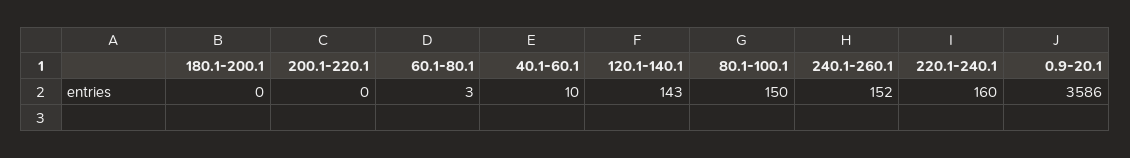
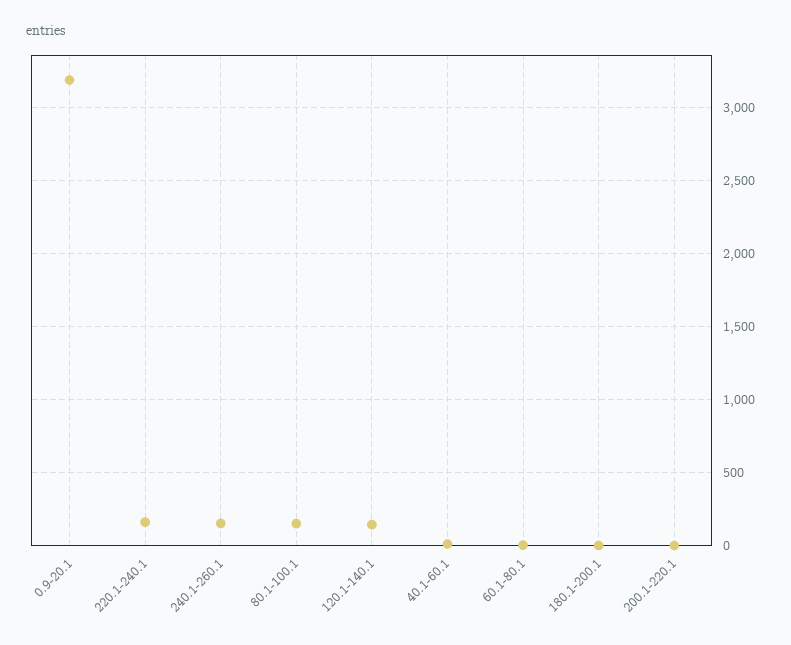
  {
    "180.1-200.1": 0,
    "200.1-220.1": 0,
    "60.1-80.1": 3,
    "40.1-60.1": 10,
    "120.1-140.1": 143,
    "80.1-100.1": 150,
    "240.1-260.1": 152,
    "220.1-240.1": 160,
-   "0.9-20.1": 3586
+   "0.9-20.1": 3200
  }

